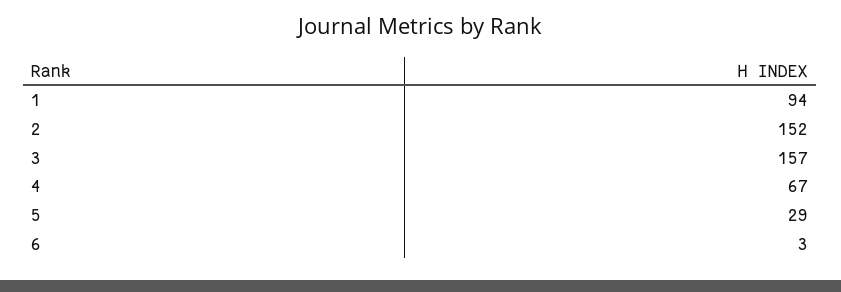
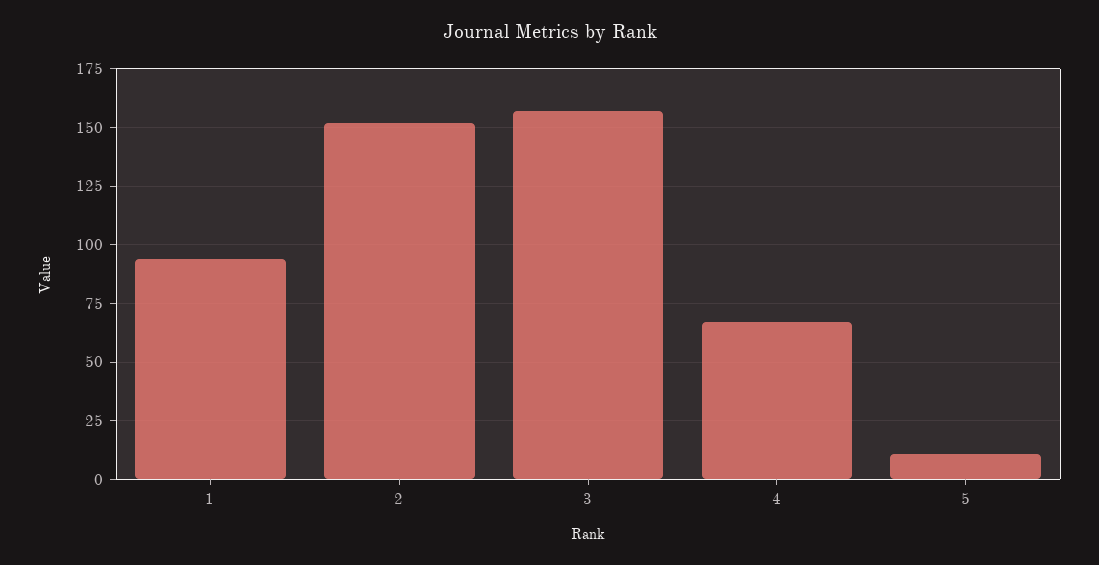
  {
    "1": 94,
    "2": 152,
    "3": 157,
    "4": 67,
-   "5": 29,
+   "5": 10
-   "6": 3
  }

